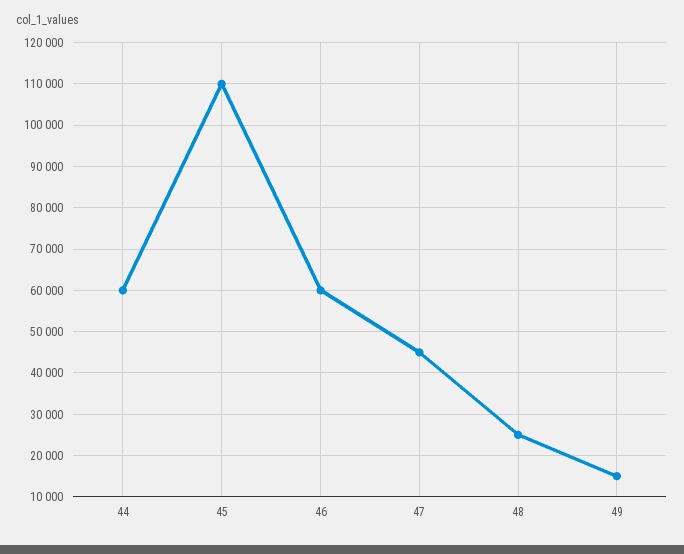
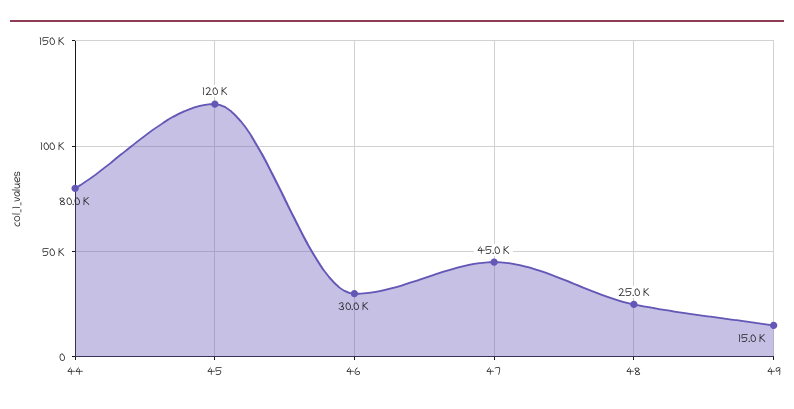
  {
-   "44": 60000,
+   "44": 80000,
-   "45": 110000,
+   "45": 120000,
-   "46": 60000,
+   "46": 30000,
    "47": 45000,
    "48": 25000,
    "49": 15000
  }

